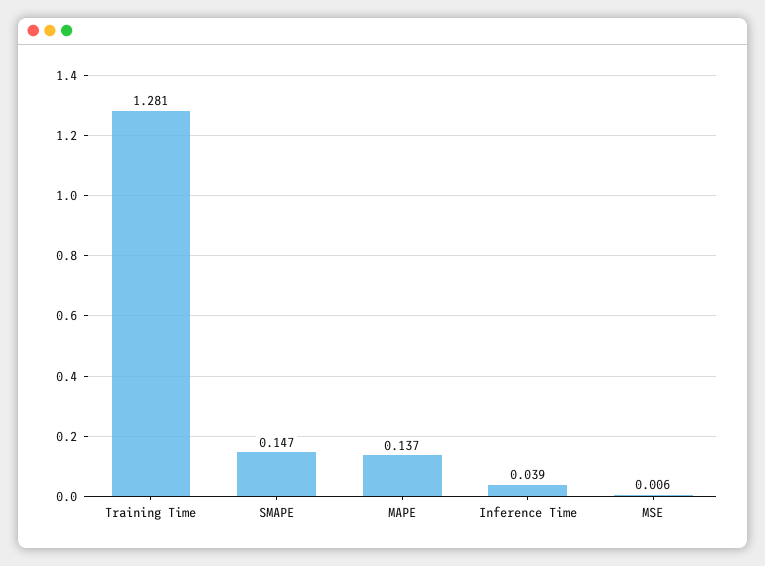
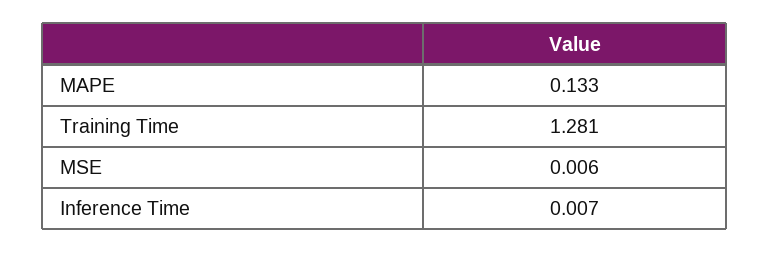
  {
    "Training Time": 1.281,
-   "SMAPE": 0.147,
-   "MAPE": 0.137,
+   "MAPE": 0.133,
-   "Inference Time": 0.039,
+   "Inference Time": 0.007,
    "MSE": 0.006
  }

